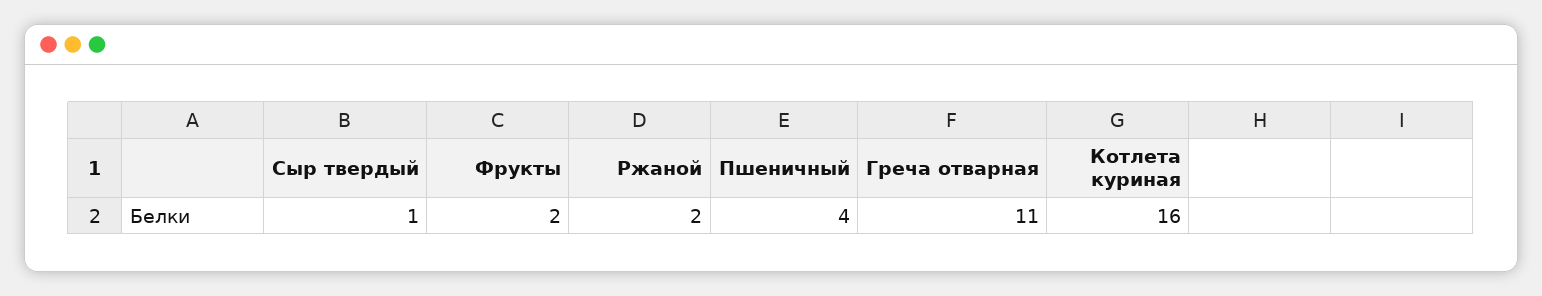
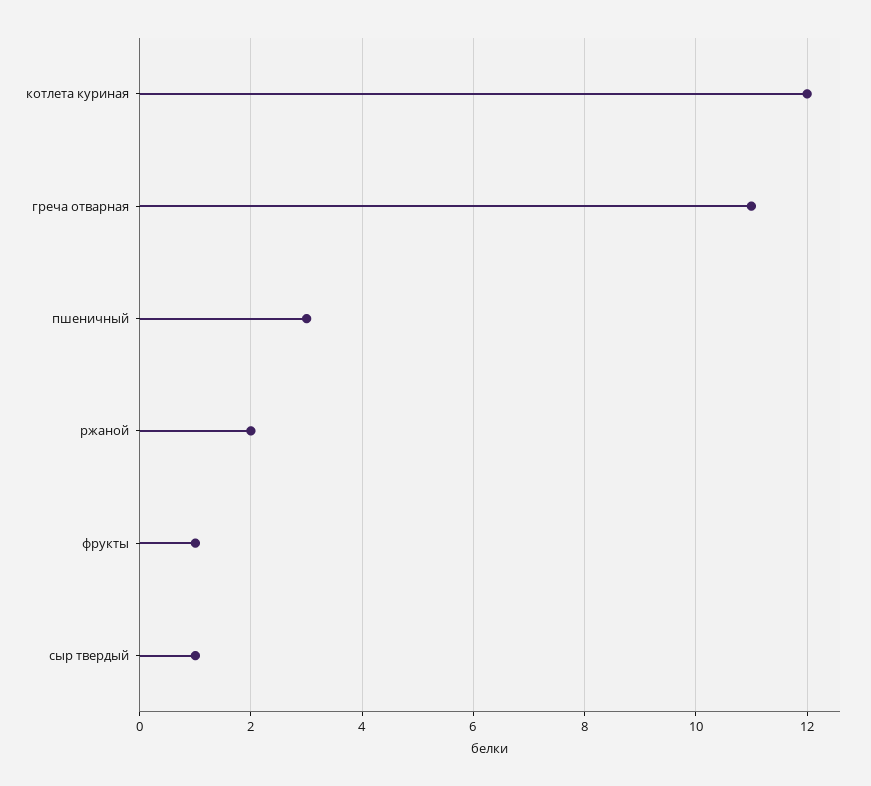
  {
    "Сыр твердый": 1,
-   "Фрукты": 2,
+   "Фрукты": 1,
    "Ржаной": 2,
-   "Пшеничный": 4,
+   "Пшеничный": 3,
    "Греча отварная": 11,
-   "Котлета куриная": 16
+   "Котлета куриная": 12
  }

